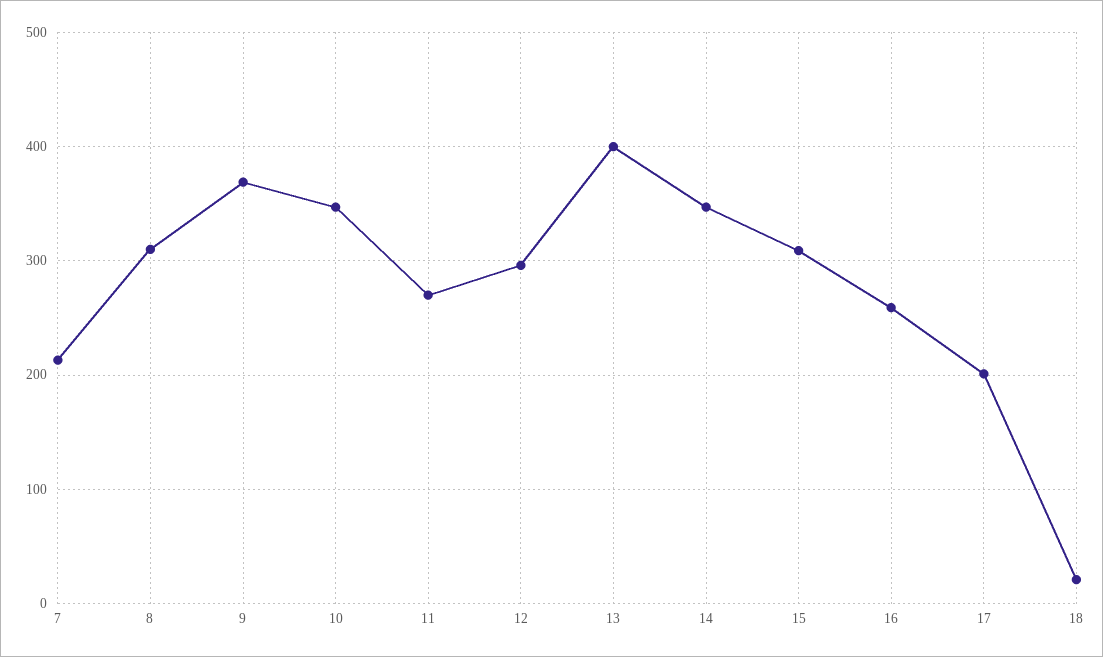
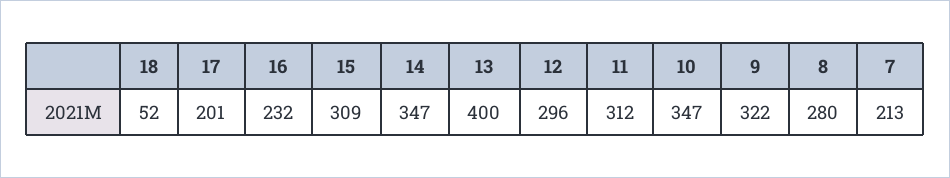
  {
    "7": 213,
-   "8": 310,
+   "8": 280,
-   "9": 370,
+   "9": 322,
    "10": 347,
-   "11": 270,
+   "11": 312,
    "12": 296,
    "13": 400,
    "14": 347,
    "15": 309,
-   "16": 260,
+   "16": 232,
    "17": 201,
-   "18": 20
+   "18": 52
  }

